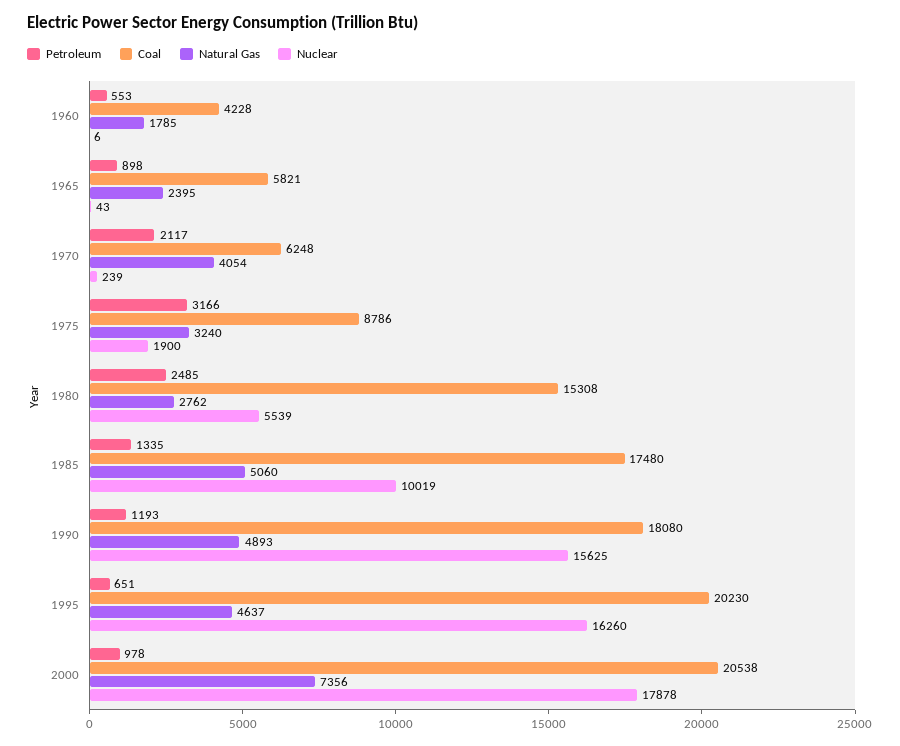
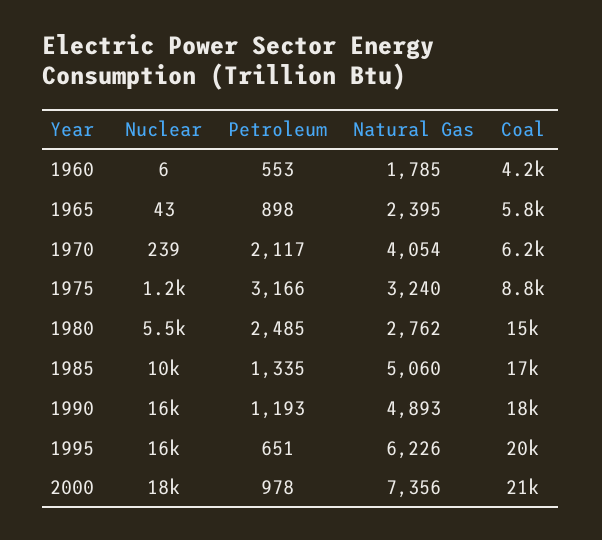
  {
    "Petroleum": {
      "1960": 553,
      "1965": 898,
      "1970": 2117,
      "1975": 3166,
      "1980": 2485,
      "1985": 1335,
      "1990": 1193,
      "1995": 651,
      "2000": 978
    },
    "Coal": {
      "1960": 4228,
      "1965": 5821,
      "1970": 6248,
      "1975": 8786,
      "1980": 15308,
      "1985": 17480,
      "1990": 18080,
      "1995": 20230,
      "2000": 20538
    },
    "Natural Gas": {
      "1960": 1785,
      "1965": 2395,
      "1970": 4054,
      "1975": 3240,
      "1980": 2762,
      "1985": 5060,
      "1990": 4893,
-     "1995": 4637,
+     "1995": 6226,
      "2000": 7356
    },
    "Nuclear": {
      "1960": 6,
      "1965": 43,
      "1970": 239,
-     "1975": 1900,
+     "1975": 1200,
      "1980": 5539,
      "1985": 10019,
      "1990": 15625,
      "1995": 16260,
      "2000": 17878
    }
  }

